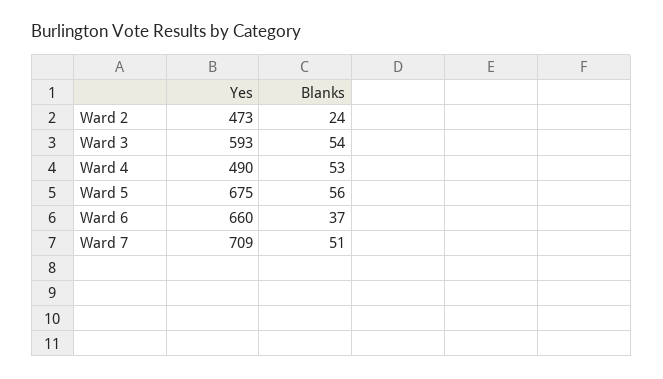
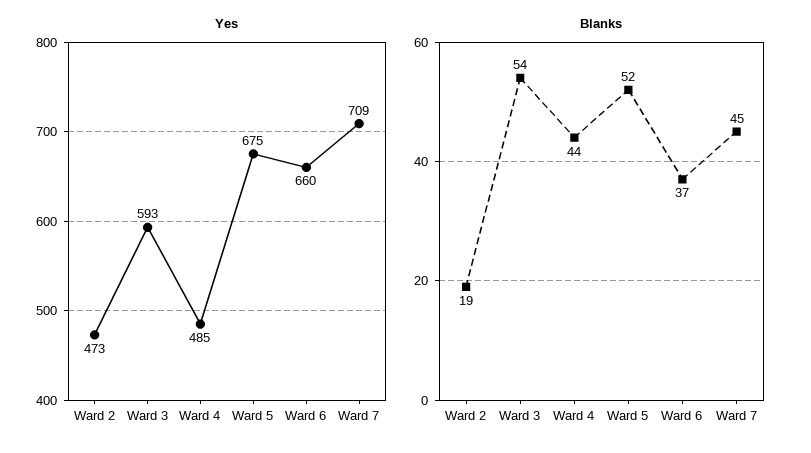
  {
    "Yes": {
      "Ward 2": 473,
      "Ward 3": 593,
-     "Ward 4": 490,
+     "Ward 4": 485,
      "Ward 5": 675,
      "Ward 6": 660,
      "Ward 7": 709
    },
    "Blanks": {
-     "Ward 2": 24,
+     "Ward 2": 19,
      "Ward 3": 54,
-     "Ward 4": 53,
+     "Ward 4": 44,
-     "Ward 5": 56,
+     "Ward 5": 52,
      "Ward 6": 37,
-     "Ward 7": 51
+     "Ward 7": 45
    }
  }

